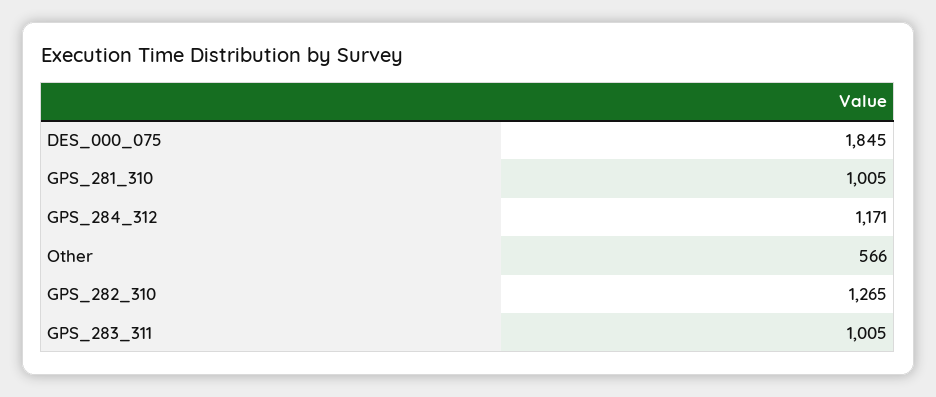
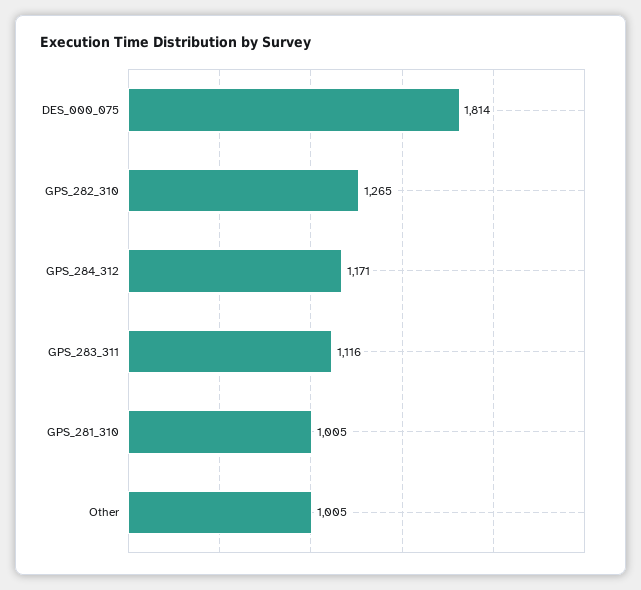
  {
-   "DES_000_075": 1845,
+   "DES_000_075": 1814,
    "GPS_281_310": 1005,
    "GPS_284_312": 1171,
-   "Other": 566,
+   "Other": 1005,
    "GPS_282_310": 1265,
-   "GPS_283_311": 1005
+   "GPS_283_311": 1116
  }

